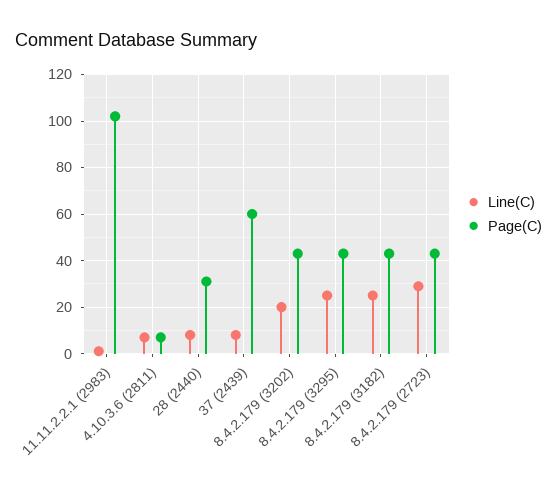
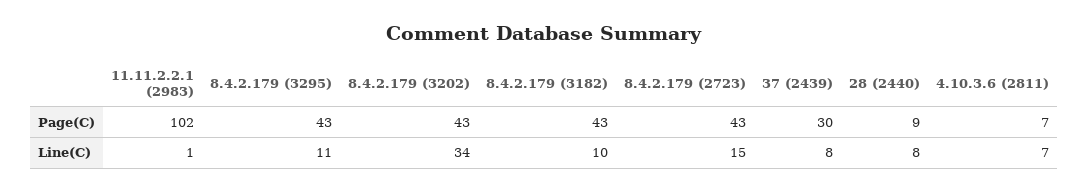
  {
    "Line(C)": {
      "11.11.2.2.1 (2983)": 1,
      "4.10.3.6 (2811)": 7,
      "28 (2440)": 8,
      "37 (2439)": 8,
-     "8.4.2.179 (3202)": 20,
+     "8.4.2.179 (3202)": 34,
-     "8.4.2.179 (3295)": 25,
+     "8.4.2.179 (3295)": 11,
-     "8.4.2.179 (3182)": 25,
+     "8.4.2.179 (3182)": 10,
-     "8.4.2.179 (2723)": 30
+     "8.4.2.179 (2723)": 15
    },
    "Page(C)": {
      "11.11.2.2.1 (2983)": 102,
      "4.10.3.6 (2811)": 7,
-     "28 (2440)": 30,
+     "28 (2440)": 9,
-     "37 (2439)": 60,
+     "37 (2439)": 30,
      "8.4.2.179 (3202)": 43,
      "8.4.2.179 (3295)": 43,
      "8.4.2.179 (3182)": 43,
      "8.4.2.179 (2723)": 43
    }
  }

